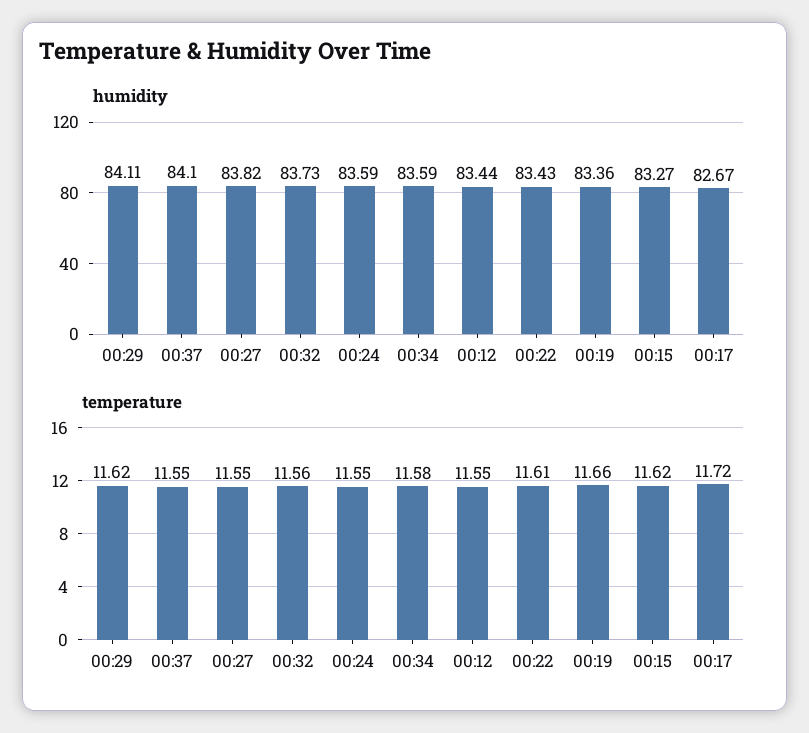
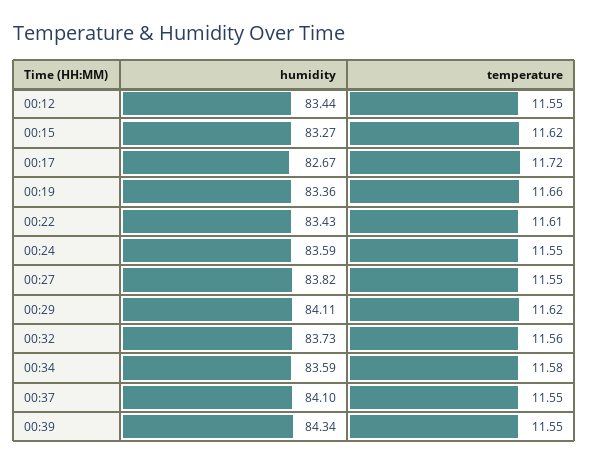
  {
    "humidity": {
      "00:29": 84.11,
      "00:37": 84.1,
      "00:27": 83.82,
      "00:32": 83.73,
      "00:24": 83.59,
      "00:34": 83.59,
      "00:12": 83.44,
      "00:22": 83.43,
      "00:19": 83.36,
      "00:15": 83.27,
-     "00:17": 82.67
+     "00:17": 82.67,
+     "00:39": 84.34
    },
    "temperature": {
      "00:29": 11.62,
      "00:37": 11.55,
      "00:27": 11.55,
      "00:32": 11.56,
      "00:24": 11.55,
      "00:34": 11.58,
      "00:12": 11.55,
      "00:22": 11.61,
      "00:19": 11.66,
      "00:15": 11.62,
-     "00:17": 11.72
+     "00:17": 11.72,
+     "00:39": 11.55
    }
  }

